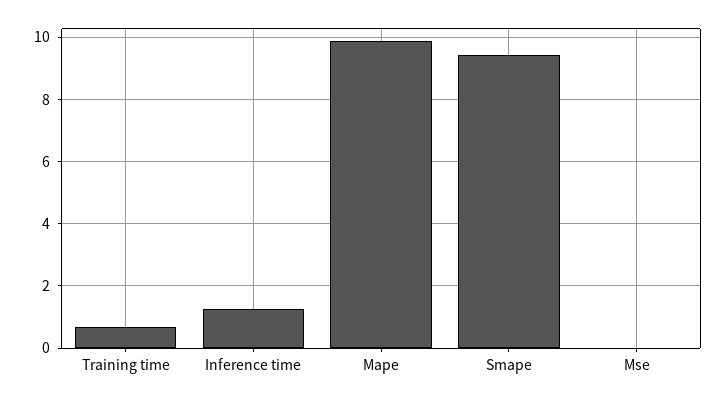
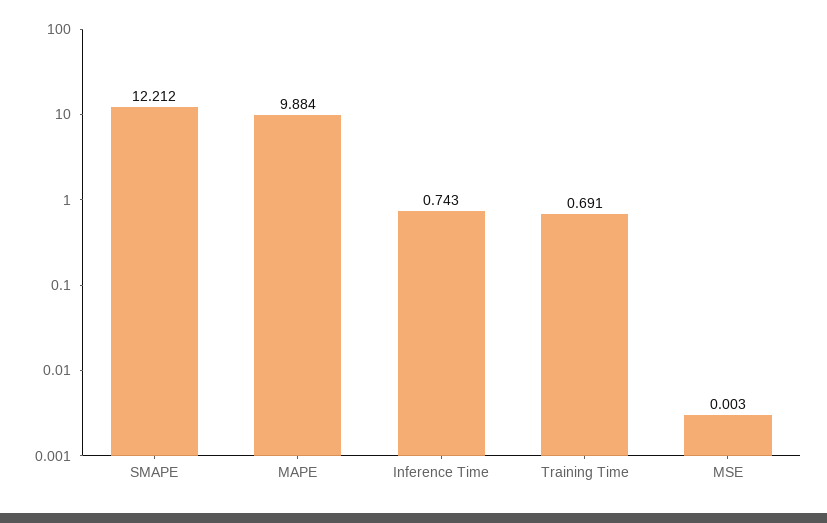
  {
    "Training time": 0.691,
-   "Inference time": 1.2,
+   "Inference time": 0.743,
    "Mape": 9.884,
-   "Smape": 9.4,
+   "Smape": 12.212,
    "Mse": 0.003
  }

